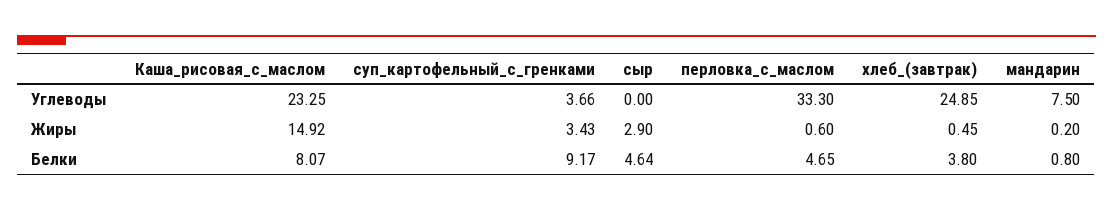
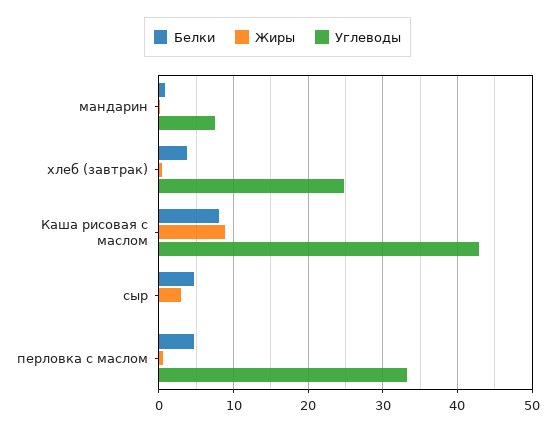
  {
    "Углеводы": {
-     "Каша_рисовая_с_маслом": 23.25,
+     "Каша_рисовая_с_маслом": 43,
-     "суп_картофельный_с_гренками": 3.66,
      "сыр": 0,
      "перловка_с_маслом": 33.3,
      "хлеб_(завтрак)": 24.85,
      "мандарин": 7.5
    },
    "Жиры": {
-     "Каша_рисовая_с_маслом": 14.92,
+     "Каша_рисовая_с_маслом": 9,
-     "суп_картофельный_с_гренками": 3.43,
      "сыр": 2.9,
      "перловка_с_маслом": 0.6,
      "хлеб_(завтрак)": 0.45,
      "мандарин": 0.2
    },
    "Белки": {
      "Каша_рисовая_с_маслом": 8.07,
-     "суп_картофельный_с_гренками": 9.17,
      "сыр": 4.64,
      "перловка_с_маслом": 4.65,
      "хлеб_(завтрак)": 3.8,
      "мандарин": 0.8
    }
  }

